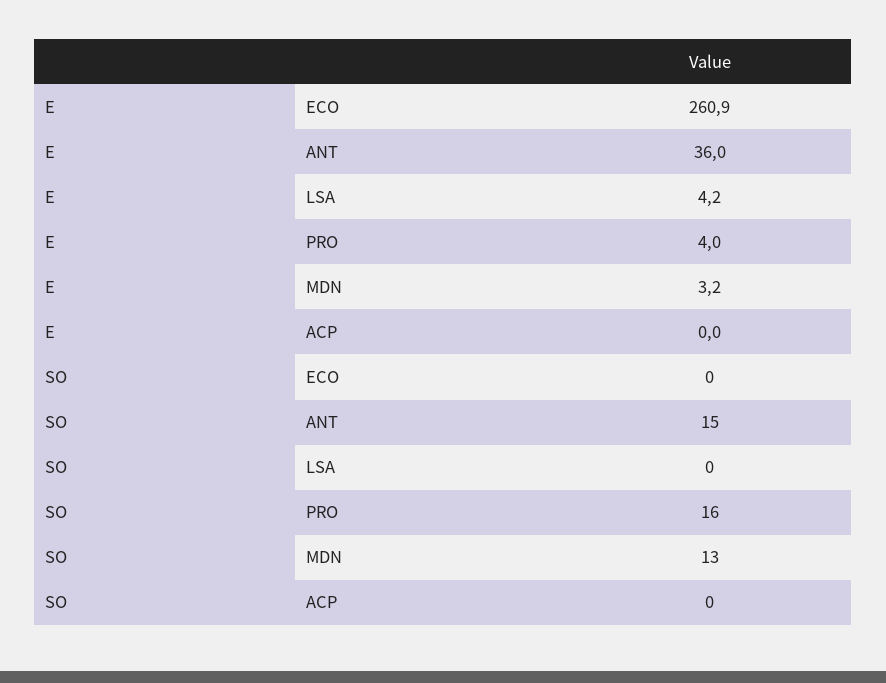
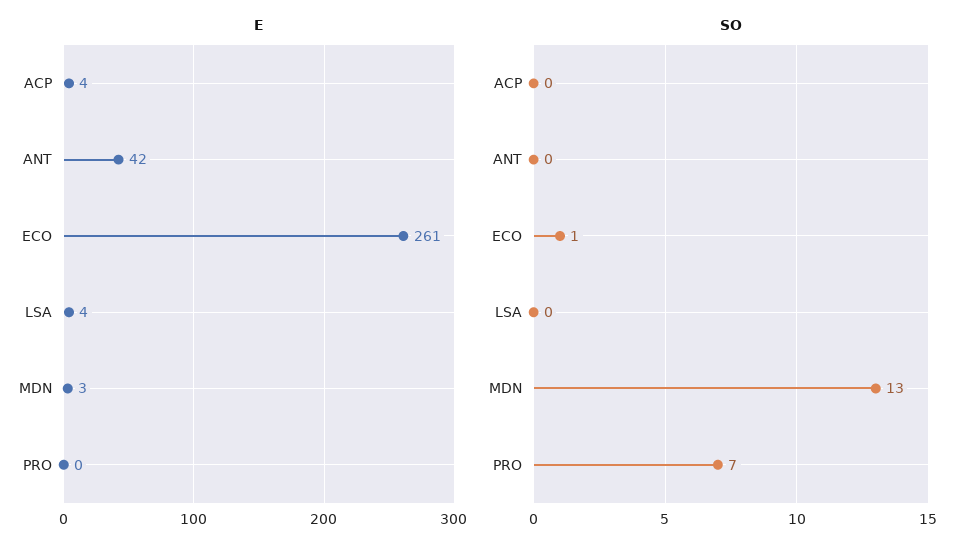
  {
    "E": {
      "ECO": 260.9,
-     "ANT": 36,
+     "ANT": 42,
      "LSA": 4.2,
-     "PRO": 4,
+     "PRO": 0,
      "MDN": 3.2,
-     "ACP": 0
+     "ACP": 4
    },
    "SO": {
-     "ECO": 0,
+     "ECO": 1,
-     "ANT": 15,
+     "ANT": 0,
      "LSA": 0,
-     "PRO": 16,
+     "PRO": 7,
      "MDN": 13,
      "ACP": 0
    }
  }

